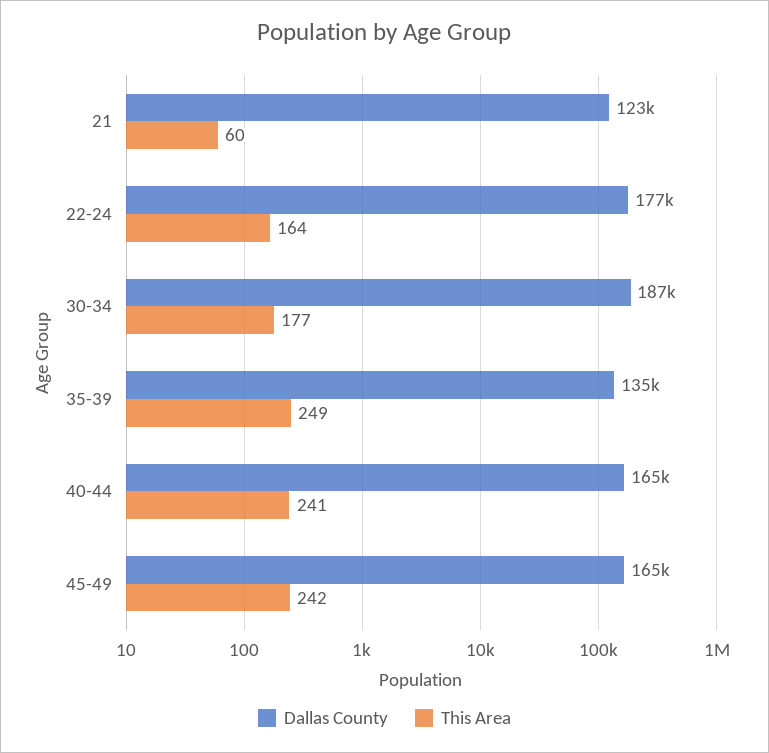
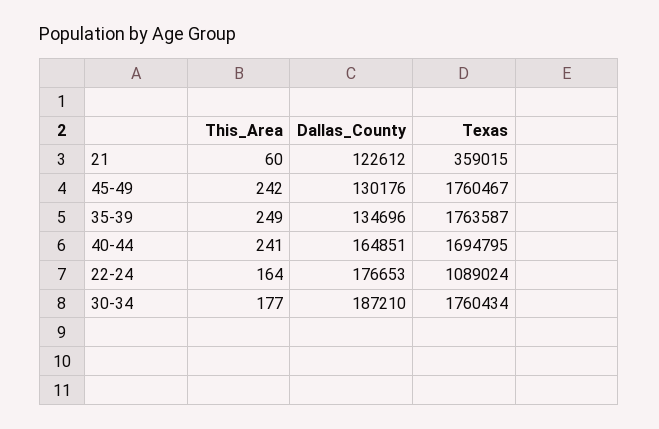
  {
    "Dallas County": {
      "21": 122612,
      "22-24": 176653,
      "30-34": 187210,
      "35-39": 134696,
      "40-44": 164851,
-     "45-49": 165000
+     "45-49": 130176
    },
    "This Area": {
      "21": 60,
      "22-24": 164,
      "30-34": 177,
      "35-39": 249,
      "40-44": 241,
      "45-49": 242
-   }
+   },
+   "Texas": {
+     "21": 359015,
+     "45-49": 1760467,
+     "35-39": 1763587,
+     "40-44": 1694795,
+     "22-24": 1089024,
+     "30-34": 1760434
+   }
  }

